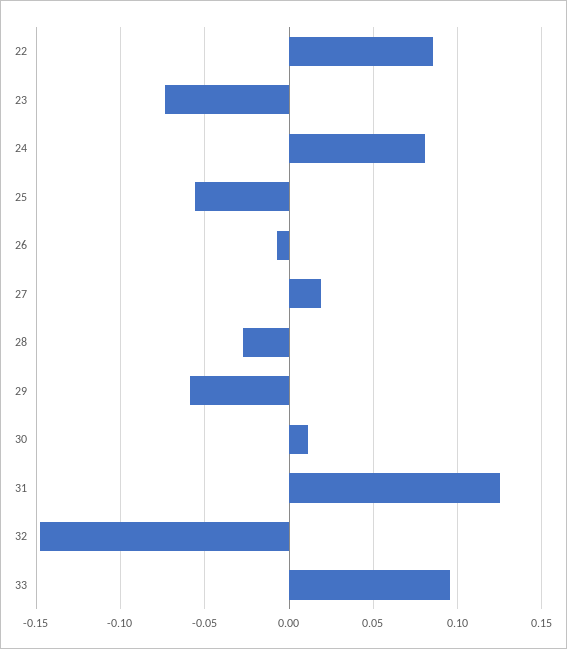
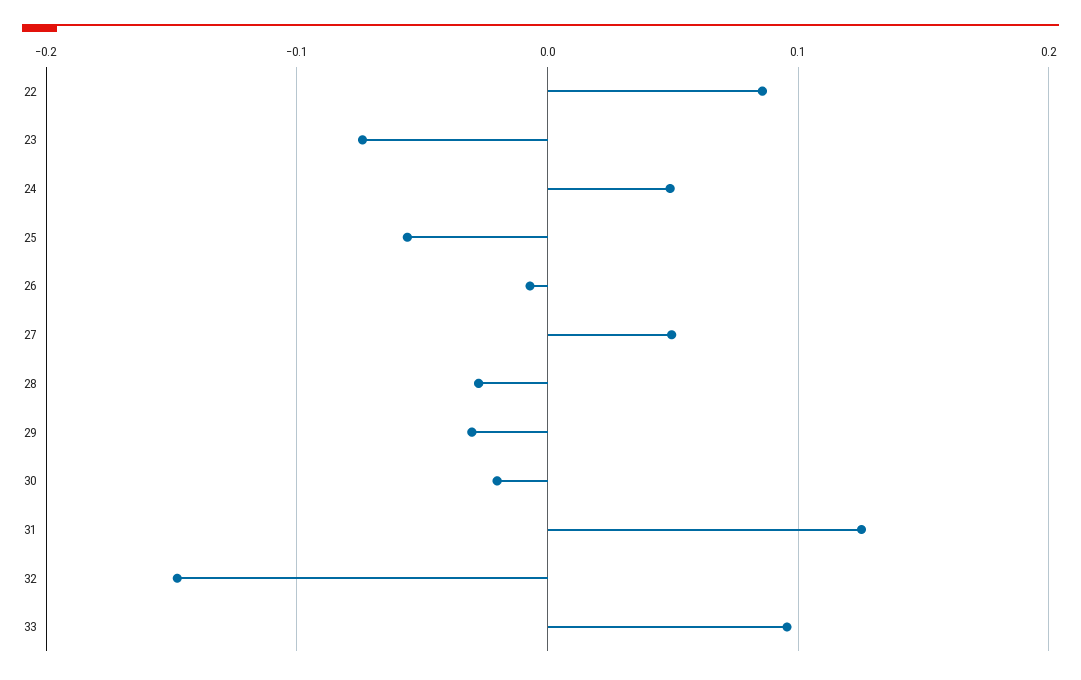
  {
    "22": 0.085,
    "23": -0.075,
-   "24": 0.08,
+   "24": 0.05,
    "25": -0.055,
    "26": -0.005,
-   "27": 0.02,
+   "27": 0.05,
    "28": -0.03,
-   "29": -0.06,
+   "29": -0.03,
-   "30": 0.01,
+   "30": -0.02,
    "31": 0.125,
    "32": -0.15,
    "33": 0.095
  }

